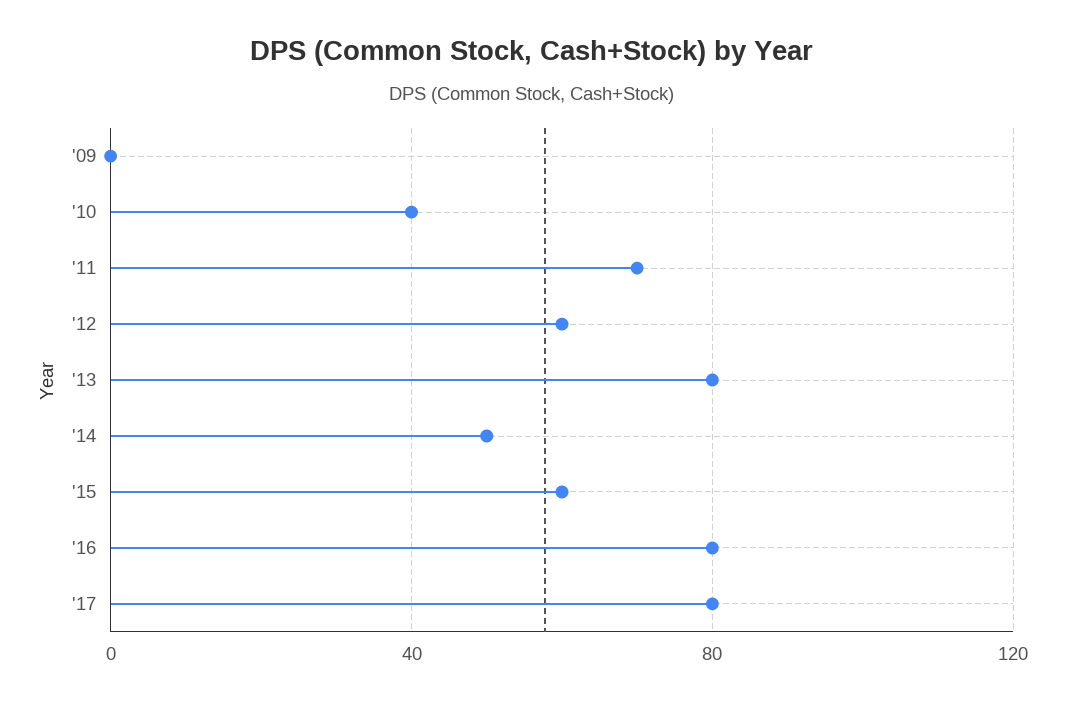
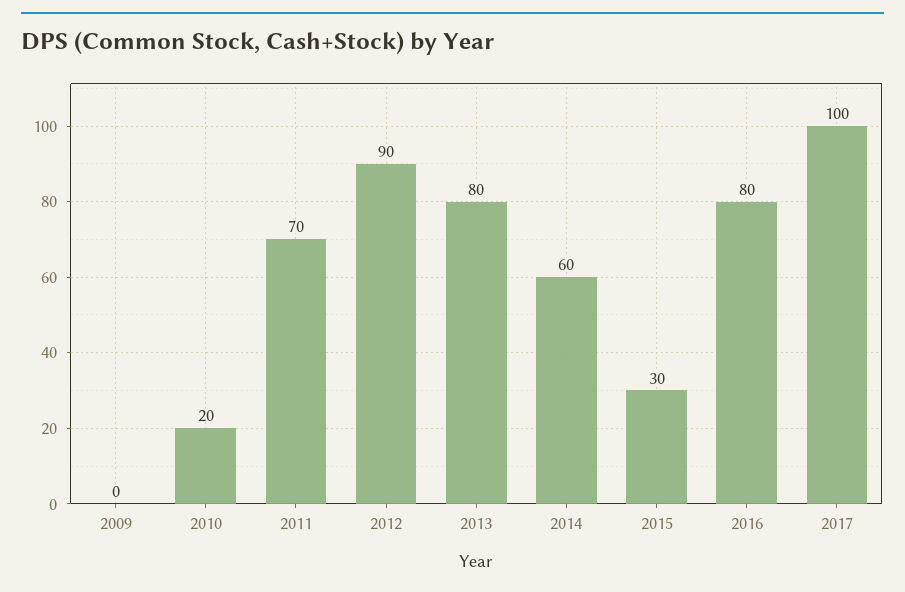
  {
    "'09": 0,
-   "'10": 40,
+   "'10": 20,
    "'11": 70,
-   "'12": 60,
+   "'12": 90,
    "'13": 80,
-   "'14": 50,
+   "'14": 60,
-   "'15": 60,
+   "'15": 30,
    "'16": 80,
-   "'17": 80
+   "'17": 100
  }

